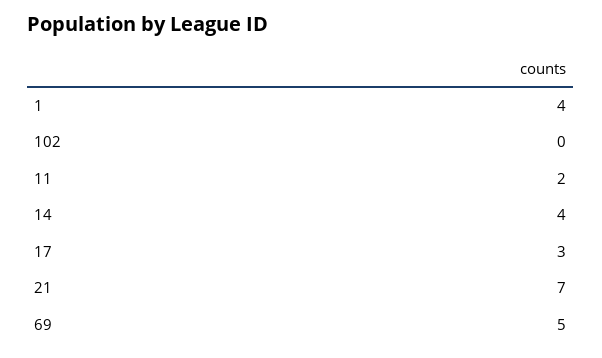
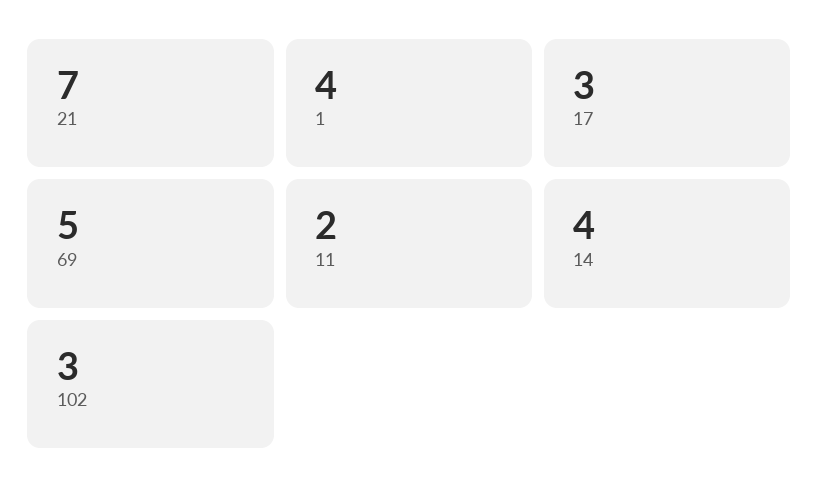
  {
    "1": 4,
-   "102": 0,
+   "102": 3,
    "11": 2,
    "14": 4,
    "17": 3,
    "21": 7,
    "69": 5
  }

